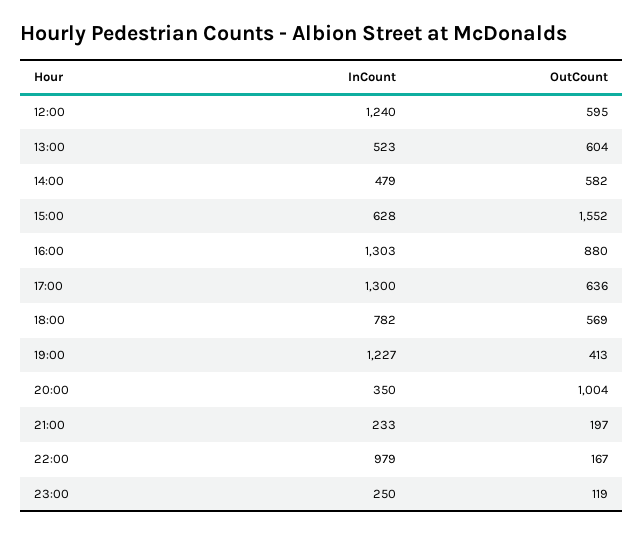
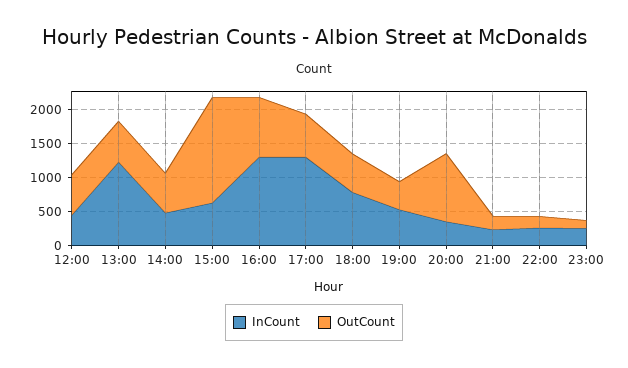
  {
    "InCount": {
-     "12:00": 1240,
+     "12:00": 500,
-     "13:00": 523,
+     "13:00": 1250,
      "14:00": 479,
      "15:00": 628,
      "16:00": 1303,
      "17:00": 1300,
      "18:00": 782,
-     "19:00": 1227,
+     "19:00": 500,
      "20:00": 350,
      "21:00": 233,
-     "22:00": 979,
+     "22:00": 250,
      "23:00": 250
    },
    "OutCount": {
      "12:00": 595,
      "13:00": 604,
      "14:00": 582,
      "15:00": 1552,
      "16:00": 880,
      "17:00": 636,
      "18:00": 569,
      "19:00": 413,
      "20:00": 1004,
      "21:00": 197,
      "22:00": 167,
      "23:00": 119
    }
  }

